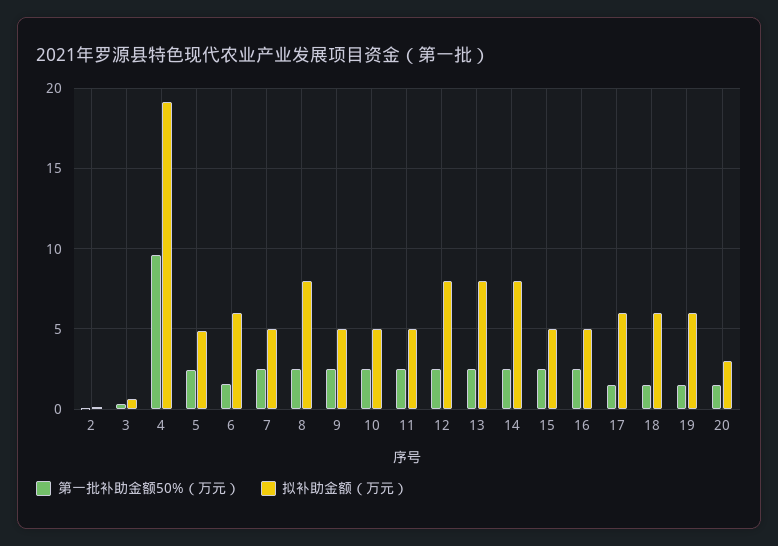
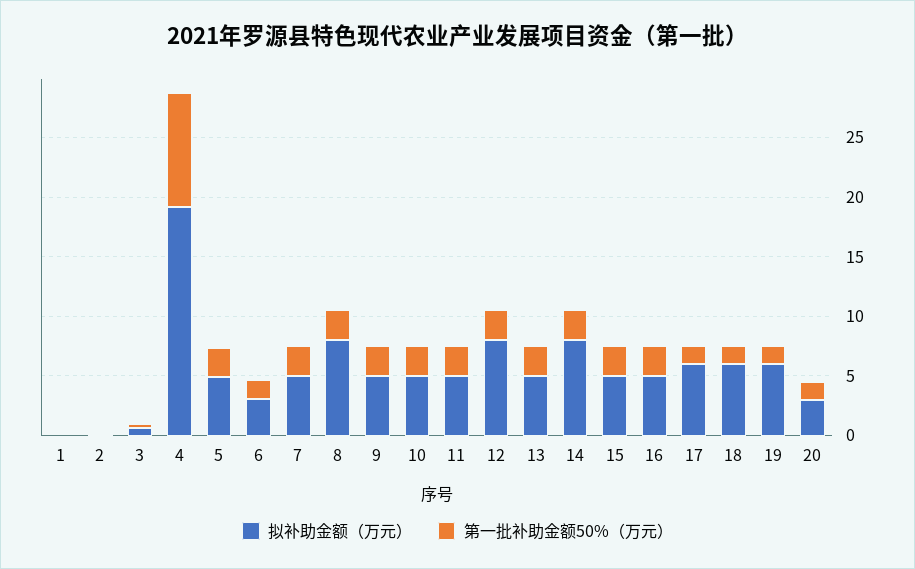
  {
    "第一批补助金额50%（万元）": {
      "2": 0,
      "3": 0.5,
      "4": 9.5,
      "5": 2.5,
      "6": 1.5,
      "7": 2.5,
      "8": 2.5,
      "9": 2.5,
      "10": 2.5,
      "11": 2.5,
      "12": 2.5,
      "13": 2.5,
      "14": 2.5,
      "15": 2.5,
      "16": 2.5,
      "17": 1.5,
      "18": 1.5,
      "19": 1.5,
-     "20": 1.5
+     "20": 1.5,
+     "1": 0
    },
    "拟补助金额（万元）": {
      "2": 0,
      "3": 0.5,
      "4": 19,
      "5": 5,
-     "6": 6,
+     "6": 3,
      "7": 5,
      "8": 8,
      "9": 5,
      "10": 5,
      "11": 5,
      "12": 8,
-     "13": 8,
+     "13": 5,
      "14": 8,
      "15": 5,
      "16": 5,
      "17": 6,
      "18": 6,
      "19": 6,
-     "20": 3
+     "20": 3,
+     "1": 0
    }
  }

